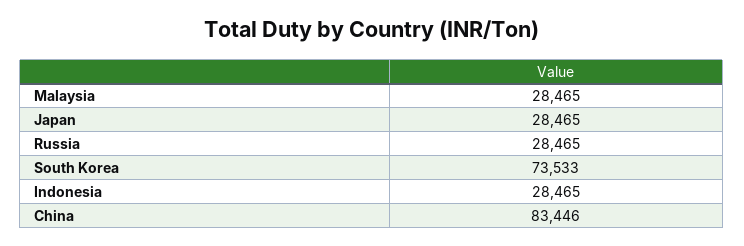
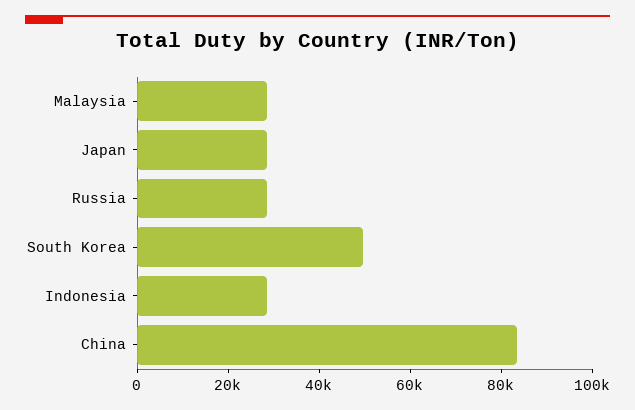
  {
    "Malaysia": 28465,
    "Japan": 28465,
    "Russia": 28465,
-   "South Korea": 73533,
+   "South Korea": 50000,
    "Indonesia": 28465,
    "China": 83446
  }

